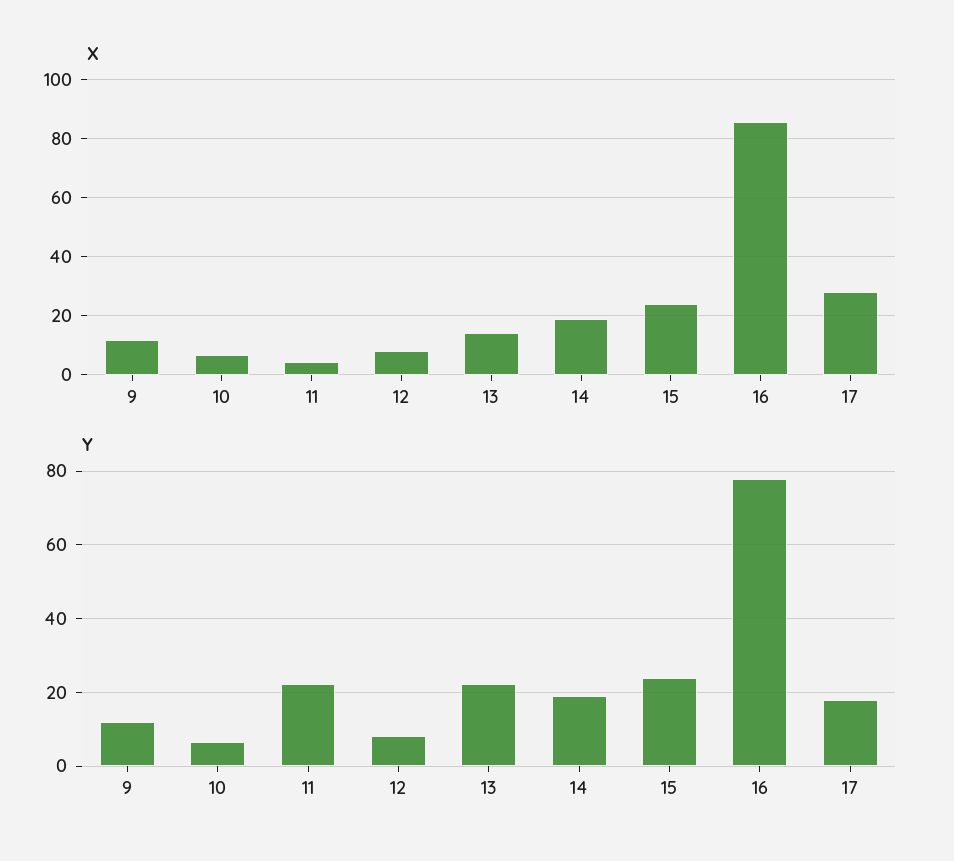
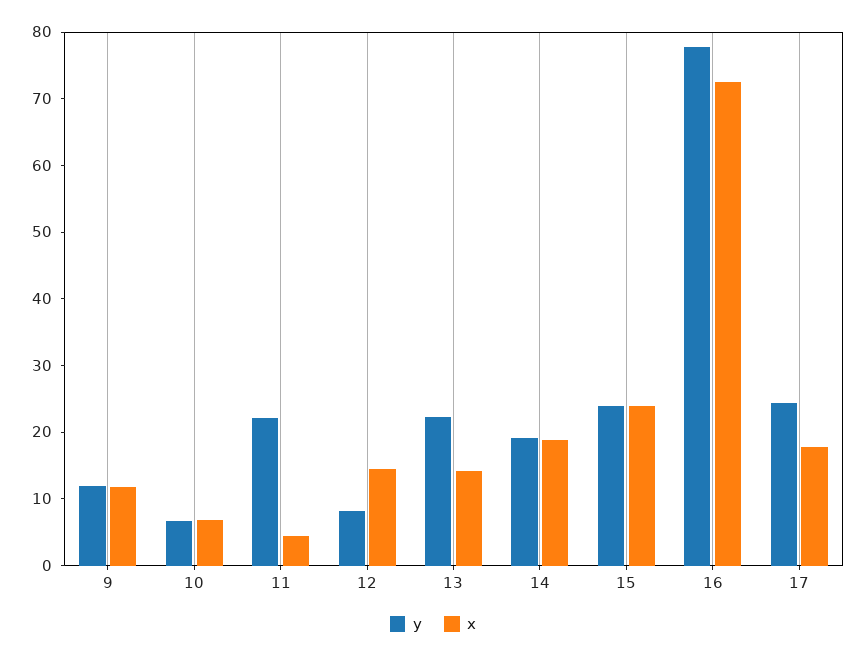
  {
    "X": {
      "9": 12,
      "10": 6,
      "11": 4,
-     "12": 7.5,
+     "12": 14,
      "13": 14,
      "14": 18,
      "15": 24,
-     "16": 85,
+     "16": 72,
-     "17": 27.5
+     "17": 18
    },
    "Y": {
      "9": 12,
      "10": 6,
      "11": 22,
      "12": 8,
      "13": 22,
      "14": 20,
      "15": 24,
      "16": 78,
-     "17": 18
+     "17": 24
    }
  }

